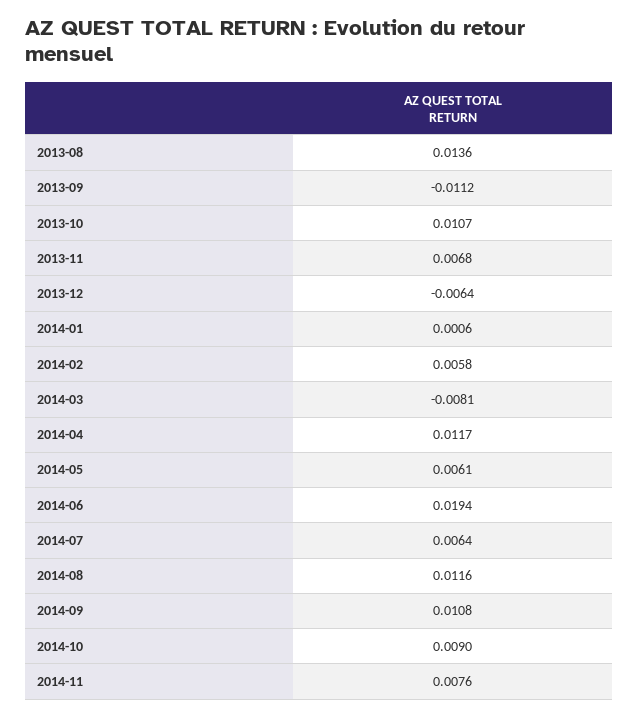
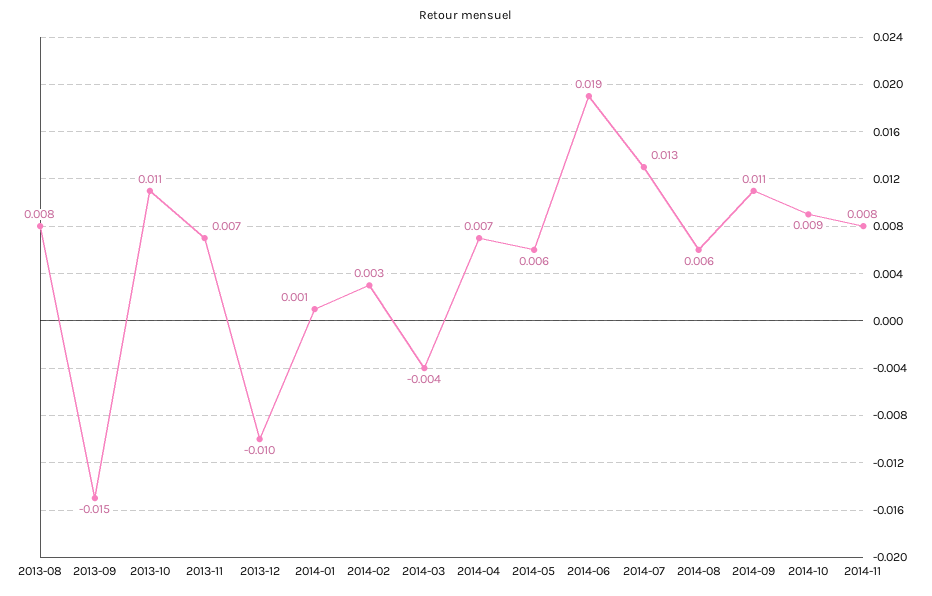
  {
-   "2013-08": 0.0136,
+   "2013-08": 0.008,
-   "2013-09": -0.0112,
+   "2013-09": -0.015,
    "2013-10": 0.0107,
    "2013-11": 0.0068,
-   "2013-12": -0.0064,
+   "2013-12": -0.01,
    "2014-01": 0.0006,
-   "2014-02": 0.0058,
+   "2014-02": 0.003,
-   "2014-03": -0.0081,
+   "2014-03": -0.004,
-   "2014-04": 0.0117,
+   "2014-04": 0.007,
    "2014-05": 0.0061,
    "2014-06": 0.0194,
-   "2014-07": 0.0064,
+   "2014-07": 0.013,
-   "2014-08": 0.0116,
+   "2014-08": 0.006,
    "2014-09": 0.0108,
    "2014-10": 0.009,
    "2014-11": 0.0076
  }

